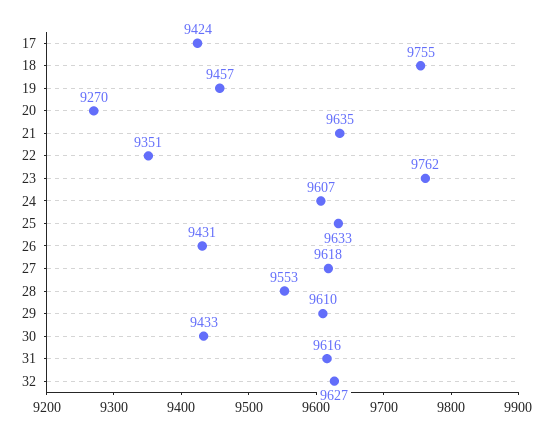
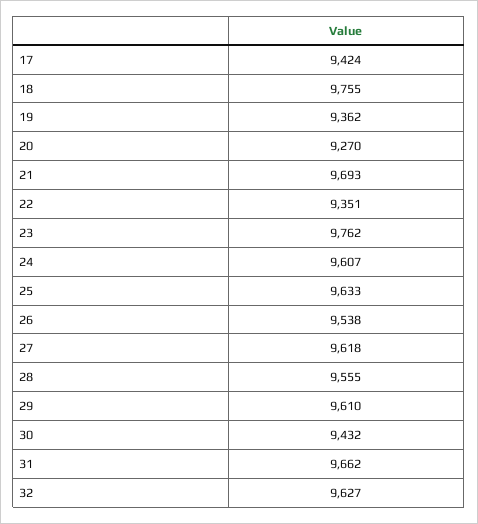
  {
    "17": 9424,
    "18": 9755,
-   "19": 9457,
+   "19": 9362,
    "20": 9270,
-   "21": 9635,
+   "21": 9693,
    "22": 9351,
    "23": 9762,
    "24": 9607,
    "25": 9633,
-   "26": 9431,
+   "26": 9538,
    "27": 9618,
-   "28": 9553,
+   "28": 9555,
    "29": 9610,
-   "30": 9433,
+   "30": 9432,
-   "31": 9616,
+   "31": 9662,
    "32": 9627
  }

